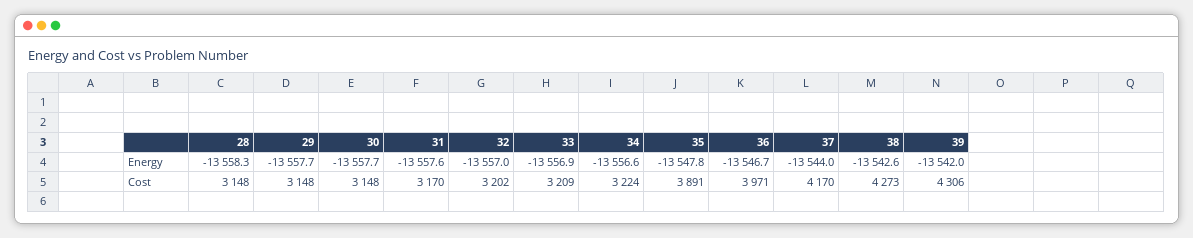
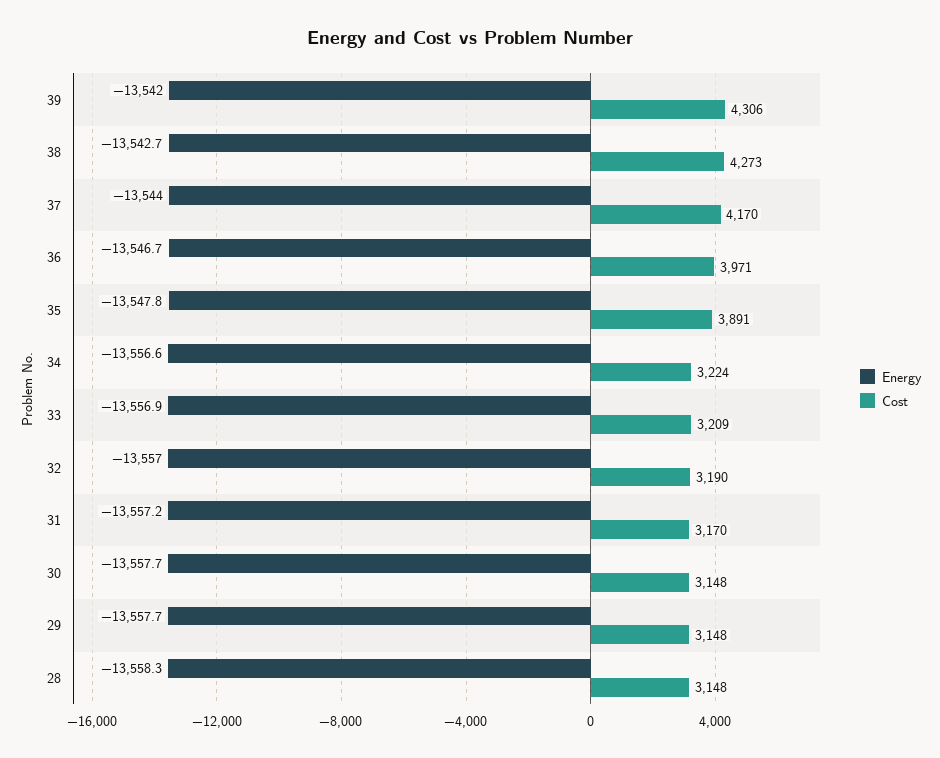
  {
    "Energy": {
      "28": -13558.3,
      "29": -13557.7,
      "30": -13557.7,
-     "31": -13557.6,
+     "31": -13557.2,
      "32": -13557,
      "33": -13556.9,
      "34": -13556.6,
      "35": -13547.8,
      "36": -13546.7,
      "37": -13544,
-     "38": -13542.6,
+     "38": -13542.7,
      "39": -13542
    },
    "Cost": {
      "28": 3148,
      "29": 3148,
      "30": 3148,
      "31": 3170,
-     "32": 3202,
+     "32": 3190,
      "33": 3209,
      "34": 3224,
      "35": 3891,
      "36": 3971,
      "37": 4170,
      "38": 4273,
      "39": 4306
    }
  }

